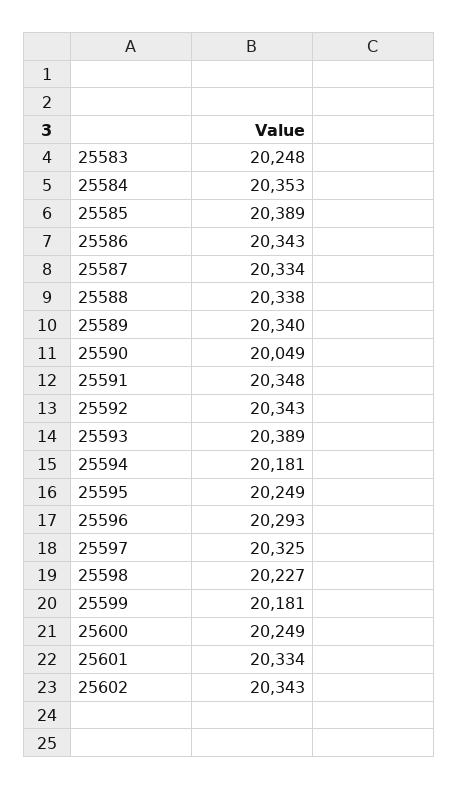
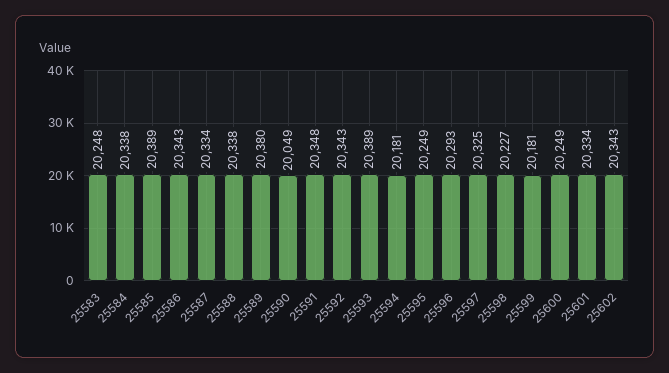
  {
    "25583": 20248,
-   "25584": 20353,
+   "25584": 20338,
    "25585": 20389,
    "25586": 20343,
    "25587": 20334,
    "25588": 20338,
-   "25589": 20340,
+   "25589": 20380,
    "25590": 20049,
    "25591": 20348,
    "25592": 20343,
    "25593": 20389,
    "25594": 20181,
    "25595": 20249,
    "25596": 20293,
    "25597": 20325,
    "25598": 20227,
    "25599": 20181,
    "25600": 20249,
    "25601": 20334,
    "25602": 20343
  }

